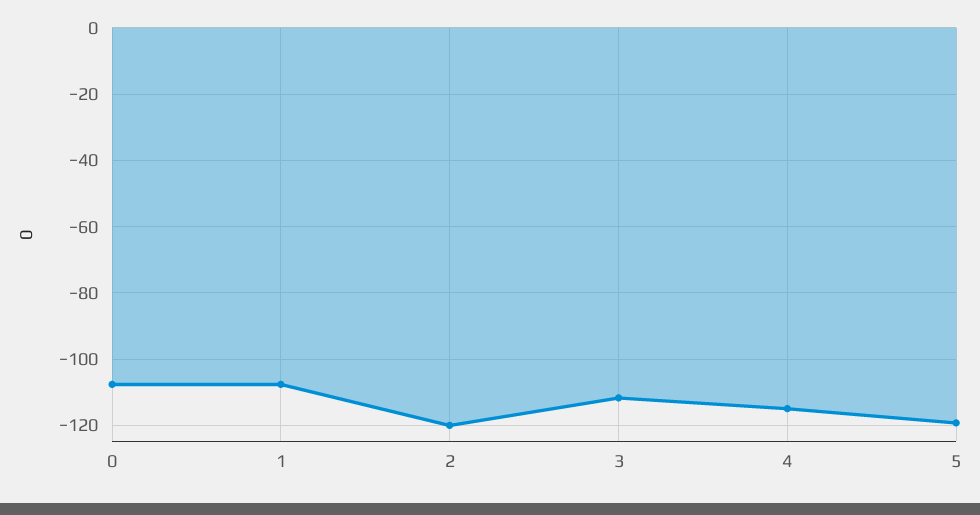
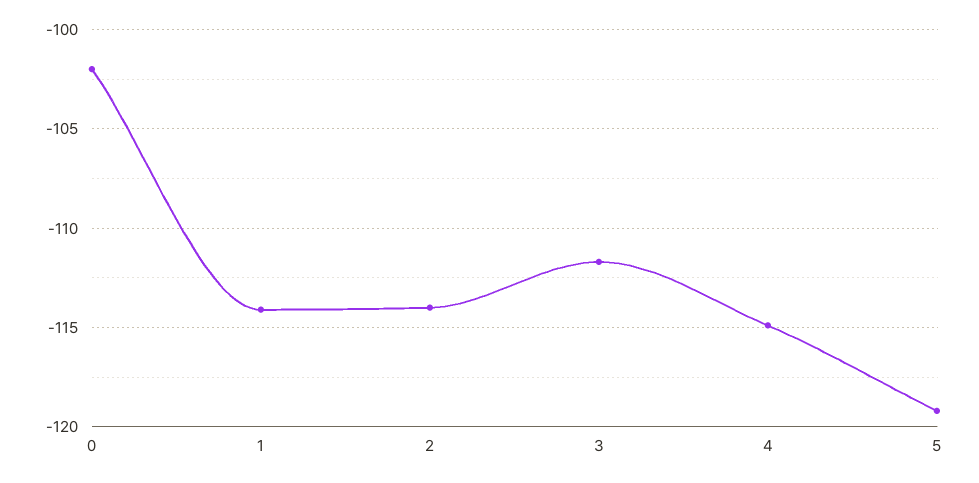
  {
-   "0": -108,
+   "0": -102,
-   "1": -108,
+   "1": -114,
-   "2": -120,
+   "2": -114,
    "3": -111.5,
    "4": -115,
    "5": -119
  }

